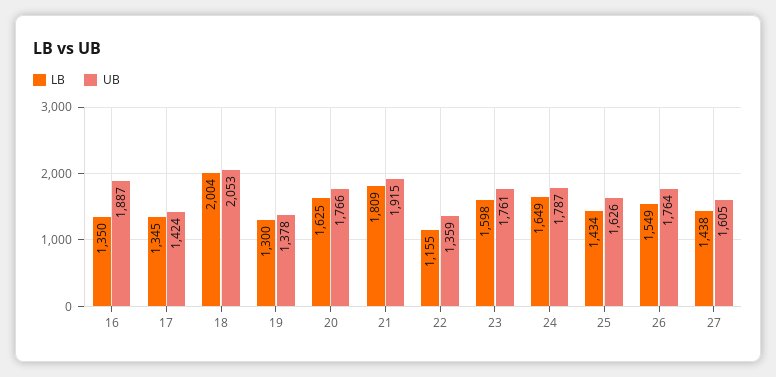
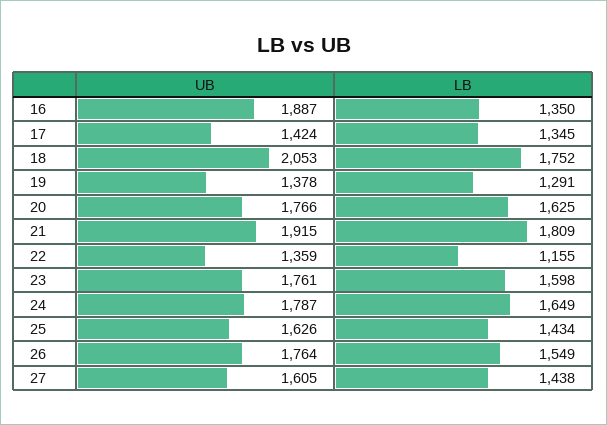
  {
    "LB": {
      "16": 1350,
      "17": 1345,
-     "18": 2004,
+     "18": 1752,
-     "19": 1300,
+     "19": 1291,
      "20": 1625,
      "21": 1809,
      "22": 1155,
      "23": 1598,
      "24": 1649,
      "25": 1434,
      "26": 1549,
      "27": 1438
    },
    "UB": {
      "16": 1887,
      "17": 1424,
      "18": 2053,
      "19": 1378,
      "20": 1766,
      "21": 1915,
      "22": 1359,
      "23": 1761,
      "24": 1787,
      "25": 1626,
      "26": 1764,
      "27": 1605
    }
  }

